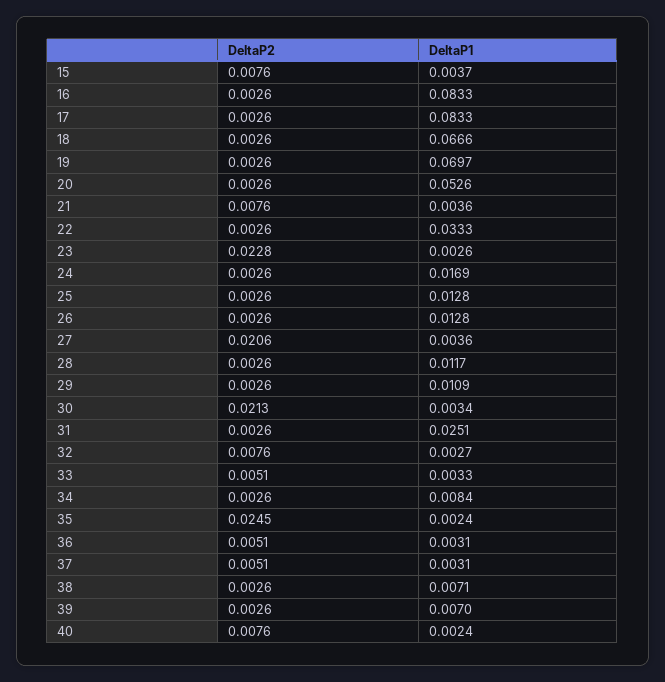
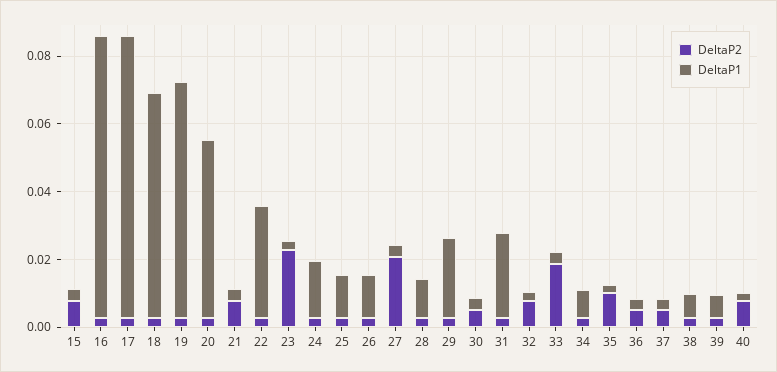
  {
    "DeltaP2": {
      "15": 0.0076,
      "16": 0.0026,
      "17": 0.0026,
      "18": 0.0026,
      "19": 0.0026,
      "20": 0.0026,
      "21": 0.0076,
      "22": 0.0026,
      "23": 0.0228,
      "24": 0.0026,
      "25": 0.0026,
      "26": 0.0026,
      "27": 0.0206,
      "28": 0.0026,
      "29": 0.0026,
-     "30": 0.0213,
+     "30": 0.005,
      "31": 0.0026,
      "32": 0.0076,
-     "33": 0.0051,
+     "33": 0.02,
      "34": 0.0026,
-     "35": 0.0245,
+     "35": 0.01,
      "36": 0.0051,
      "37": 0.0051,
      "38": 0.0026,
      "39": 0.0026,
      "40": 0.0076
    },
    "DeltaP1": {
      "15": 0.0037,
      "16": 0.0833,
      "17": 0.0833,
      "18": 0.0666,
      "19": 0.0697,
      "20": 0.0526,
      "21": 0.0036,
      "22": 0.0333,
      "23": 0.0026,
      "24": 0.0169,
      "25": 0.0128,
      "26": 0.0128,
      "27": 0.0036,
      "28": 0.0117,
-     "29": 0.0109,
+     "29": 0.025,
      "30": 0.0034,
      "31": 0.0251,
      "32": 0.0027,
      "33": 0.0033,
      "34": 0.0084,
      "35": 0.0024,
      "36": 0.0031,
      "37": 0.0031,
      "38": 0.0071,
      "39": 0.007,
      "40": 0.0024
    }
  }

